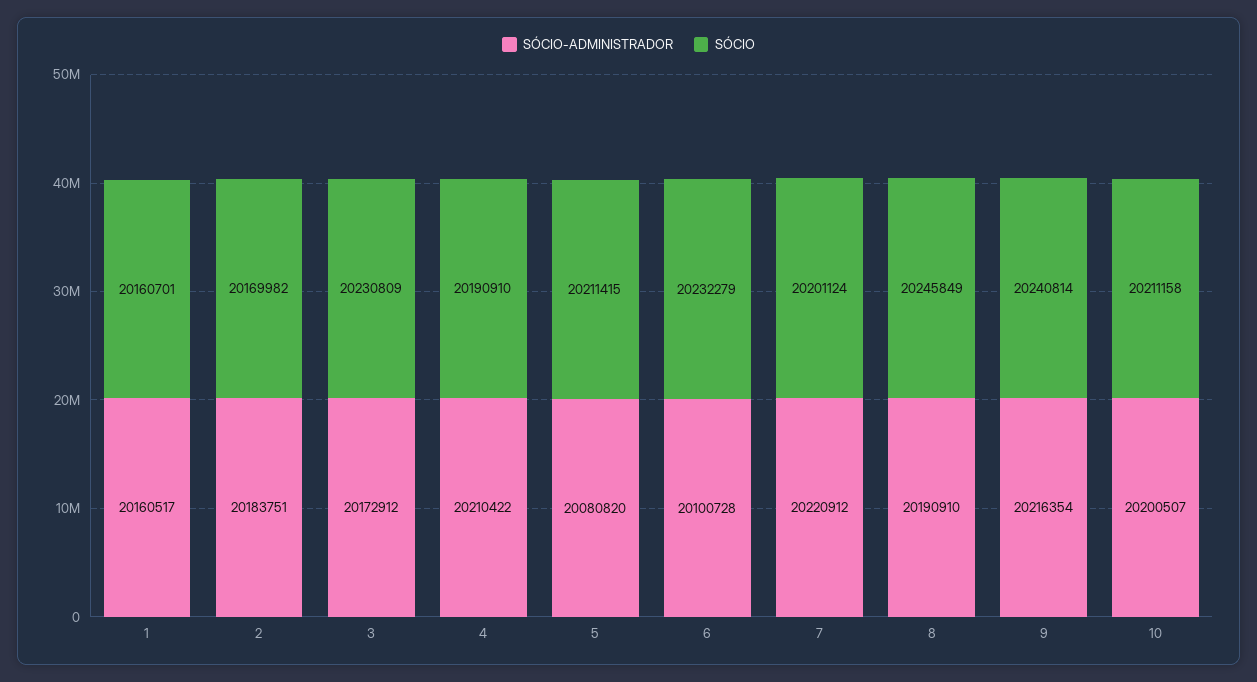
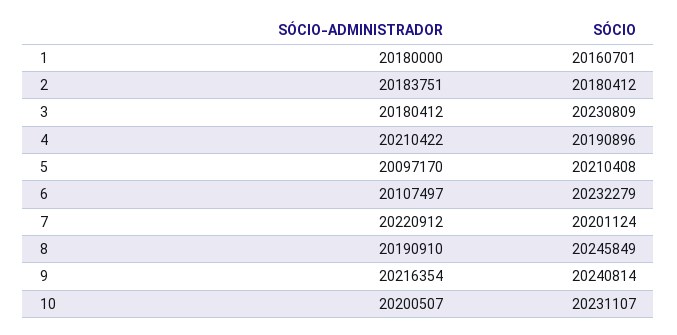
  {
    "SÓCIO-ADMINISTRADOR": {
-     "1": 20160517,
+     "1": 20180000,
      "2": 20183751,
-     "3": 20172912,
+     "3": 20180412,
      "4": 20210422,
-     "5": 20080820,
+     "5": 20097170,
-     "6": 20100728,
+     "6": 20107497,
      "7": 20220912,
      "8": 20190910,
      "9": 20216354,
      "10": 20200507
    },
    "SÓCIO": {
      "1": 20160701,
-     "2": 20169982,
+     "2": 20180412,
      "3": 20230809,
-     "4": 20190910,
+     "4": 20190896,
-     "5": 20211415,
+     "5": 20210408,
      "6": 20232279,
      "7": 20201124,
      "8": 20245849,
      "9": 20240814,
-     "10": 20211158
+     "10": 20231107
    }
  }

